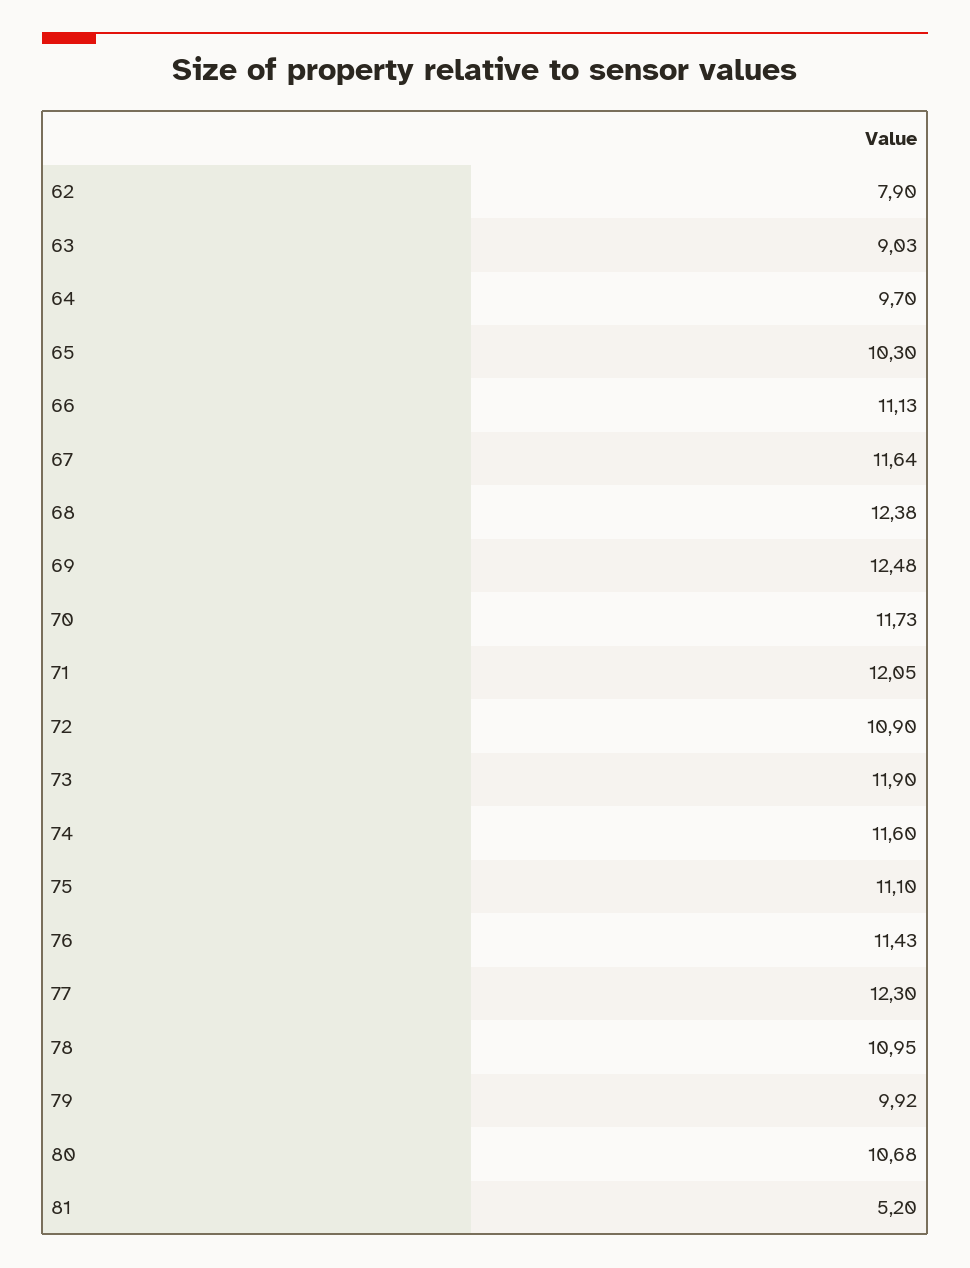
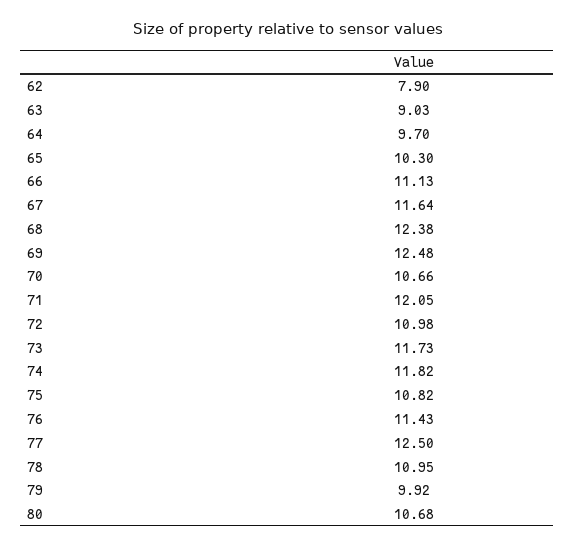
  {
    "62": 7.9,
    "63": 9.03,
    "64": 9.7,
    "65": 10.3,
    "66": 11.13,
    "67": 11.64,
    "68": 12.38,
    "69": 12.48,
-   "70": 11.73,
+   "70": 10.66,
    "71": 12.05,
-   "72": 10.9,
+   "72": 10.98,
-   "73": 11.9,
+   "73": 11.73,
-   "74": 11.6,
+   "74": 11.82,
-   "75": 11.1,
+   "75": 10.82,
    "76": 11.43,
-   "77": 12.3,
+   "77": 12.5,
    "78": 10.95,
    "79": 9.92,
-   "80": 10.68,
+   "80": 10.68
-   "81": 5.2
  }

